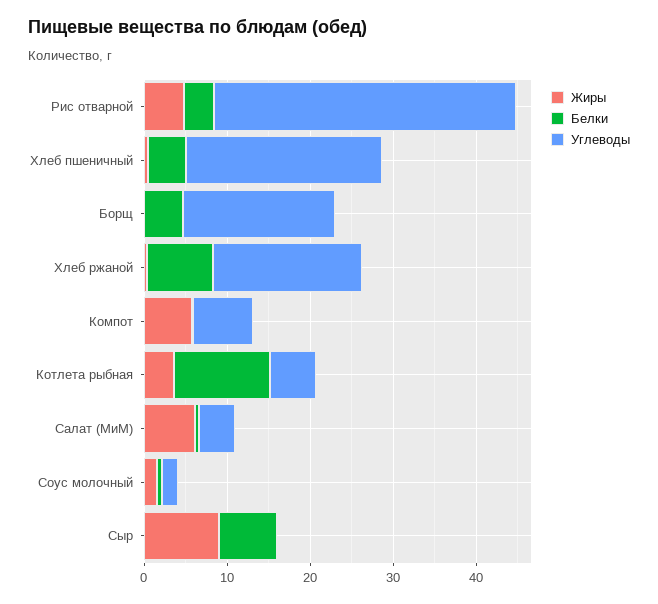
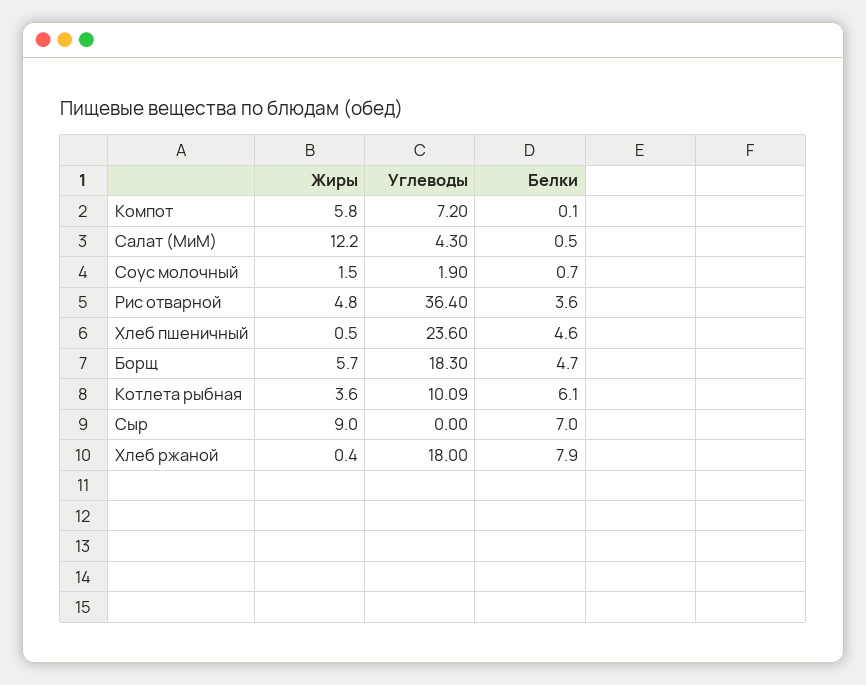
  {
    "Жиры": {
      "Рис отварной": 4.8,
      "Хлеб пшеничный": 0.5,
-     "Борщ": 0,
+     "Борщ": 5.7,
      "Хлеб ржаной": 0.4,
      "Компот": 5.8,
      "Котлета рыбная": 3.6,
-     "Салат (МиМ)": 6,
+     "Салат (МиМ)": 12.2,
      "Соус молочный": 1.5,
      "Сыр": 9
    },
    "Белки": {
      "Рис отварной": 3.6,
      "Хлеб пшеничный": 4.6,
      "Борщ": 4.7,
      "Хлеб ржаной": 7.9,
      "Компот": 0.1,
-     "Котлета рыбная": 12,
+     "Котлета рыбная": 6.1,
      "Салат (МиМ)": 0.5,
      "Соус молочный": 0.7,
      "Сыр": 7
    },
    "Углеводы": {
      "Рис отварной": 36.4,
      "Хлеб пшеничный": 23.6,
      "Борщ": 18.3,
      "Хлеб ржаной": 18,
      "Компот": 7.2,
-     "Котлета рыбная": 6,
+     "Котлета рыбная": 10.09,
      "Салат (МиМ)": 4.3,
      "Соус молочный": 1.9,
      "Сыр": 0
    }
  }

